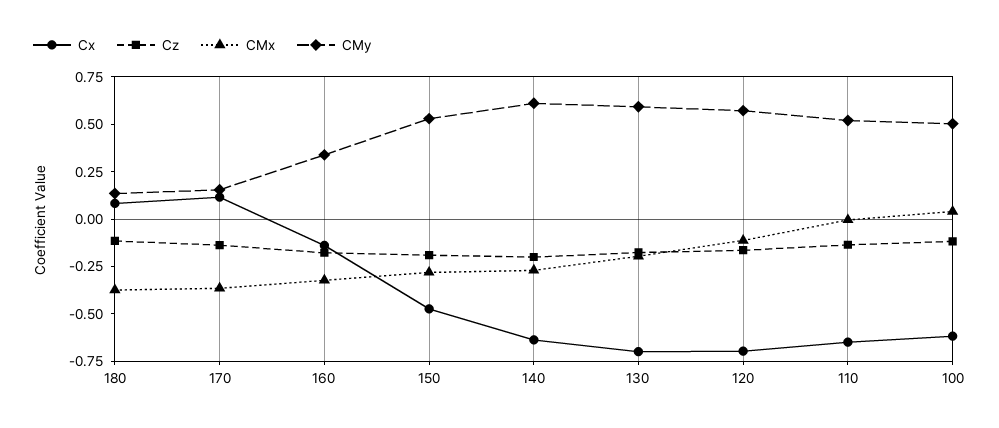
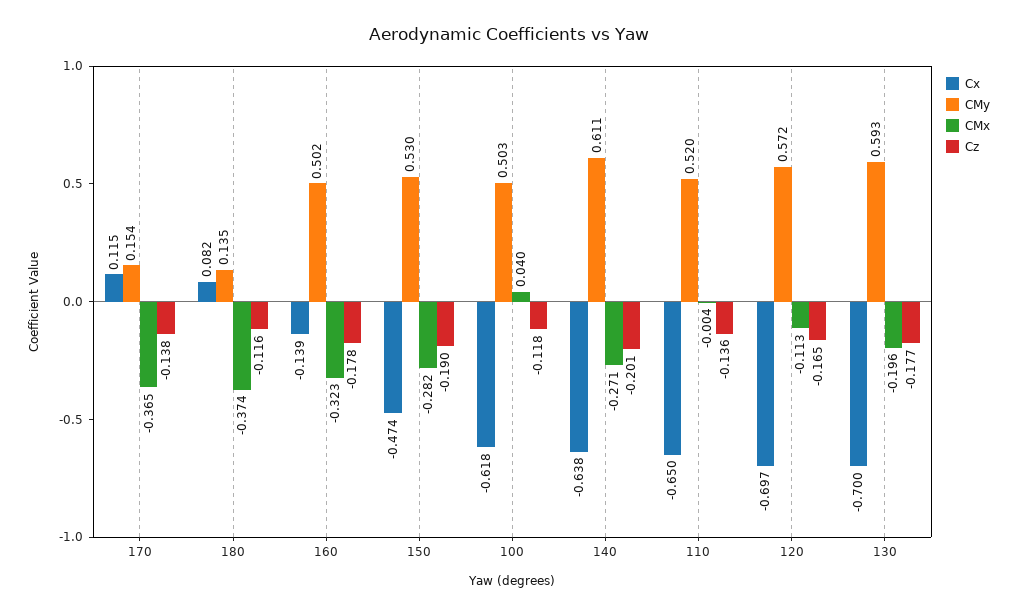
  {
    "Cx": {
      "180": 0.082,
      "170": 0.115,
      "160": -0.139,
      "150": -0.474,
      "140": -0.638,
      "130": -0.7,
      "120": -0.697,
      "110": -0.65,
      "100": -0.618
    },
    "Cz": {
      "180": -0.116,
      "170": -0.138,
      "160": -0.178,
      "150": -0.19,
      "140": -0.201,
      "130": -0.177,
      "120": -0.165,
      "110": -0.136,
      "100": -0.118
    },
    "CMx": {
      "180": -0.374,
      "170": -0.365,
      "160": -0.323,
      "150": -0.282,
      "140": -0.271,
      "130": -0.196,
      "120": -0.113,
      "110": -0.004,
      "100": 0.04
    },
    "CMy": {
      "180": 0.135,
      "170": 0.154,
-     "160": 0.35,
+     "160": 0.502,
      "150": 0.53,
      "140": 0.611,
      "130": 0.593,
      "120": 0.572,
      "110": 0.52,
      "100": 0.503
    }
  }

